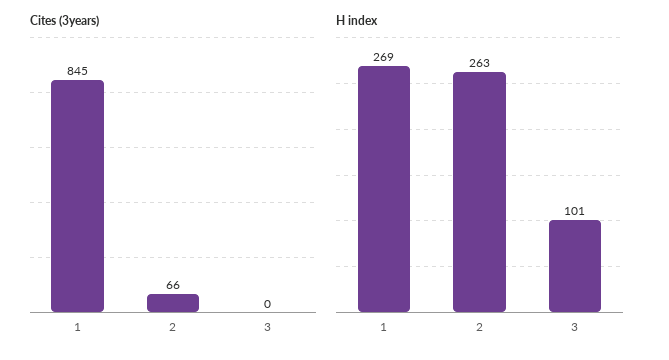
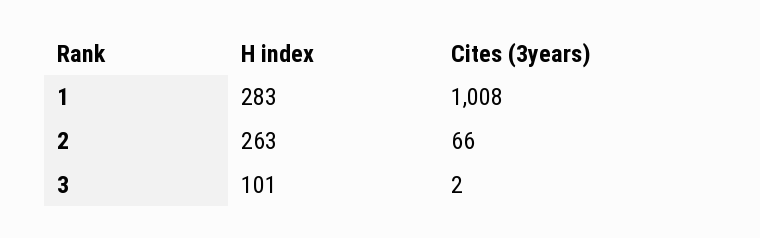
  {
    "Cites (3years)": {
-     "1": 845,
+     "1": 1008,
      "2": 66,
-     "3": 0
+     "3": 2
    },
    "H index": {
-     "1": 269,
+     "1": 283,
      "2": 263,
      "3": 101
    }
  }

